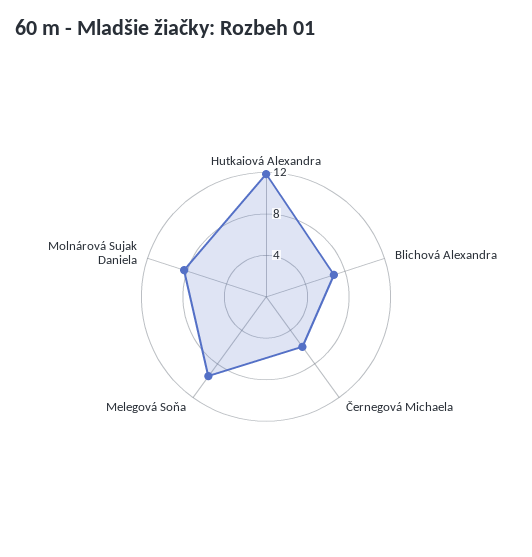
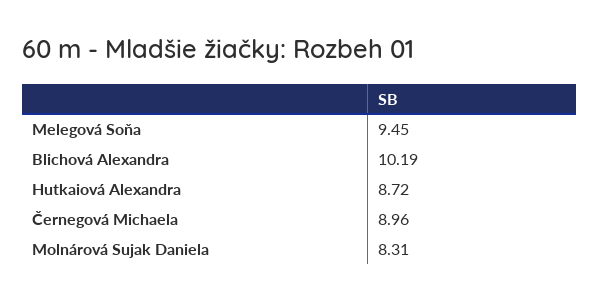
  {
-   "Hutkaiová Alexandra": 12,
+   "Hutkaiová Alexandra": 8.72,
-   "Blichová Alexandra": 7,
+   "Blichová Alexandra": 10.19,
-   "Černegová Michaela": 6,
+   "Černegová Michaela": 8.96,
    "Melegová Soňa": 9.45,
    "Molnárová Sujak Daniela": 8.31
  }

